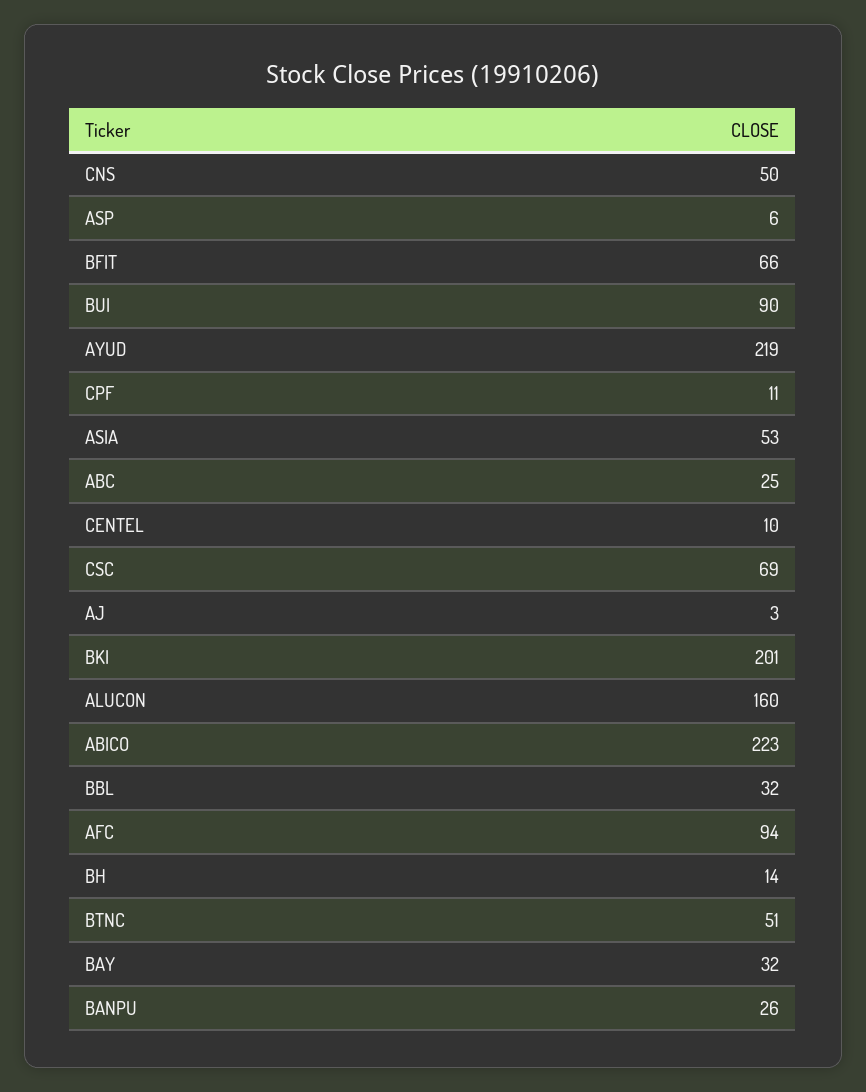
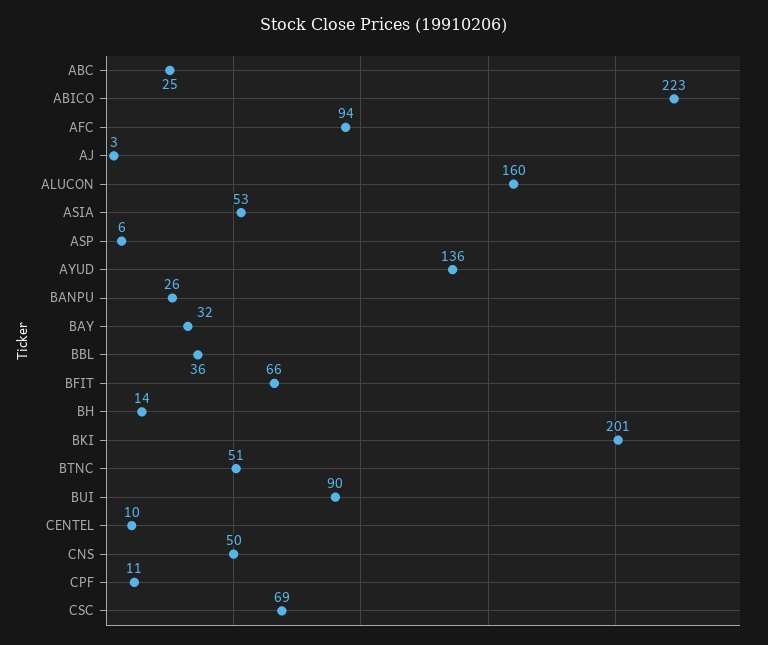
  {
    "CNS": 50,
    "ASP": 6,
    "BFIT": 66,
    "BUI": 90,
-   "AYUD": 219,
+   "AYUD": 136,
    "CPF": 11,
    "ASIA": 53,
    "ABC": 25,
    "CENTEL": 10,
    "CSC": 69,
    "AJ": 3,
    "BKI": 201,
    "ALUCON": 160,
    "ABICO": 223,
-   "BBL": 32,
+   "BBL": 36,
    "AFC": 94,
    "BH": 14,
    "BTNC": 51,
    "BAY": 32,
    "BANPU": 26
  }

